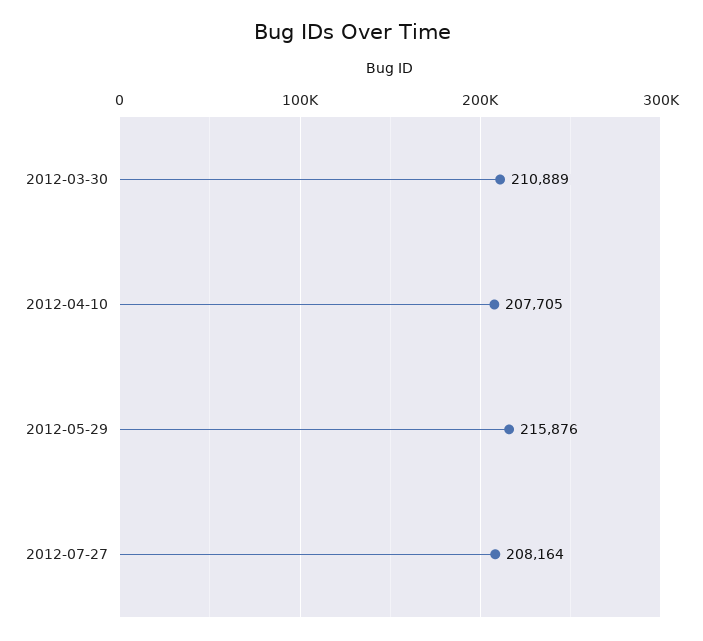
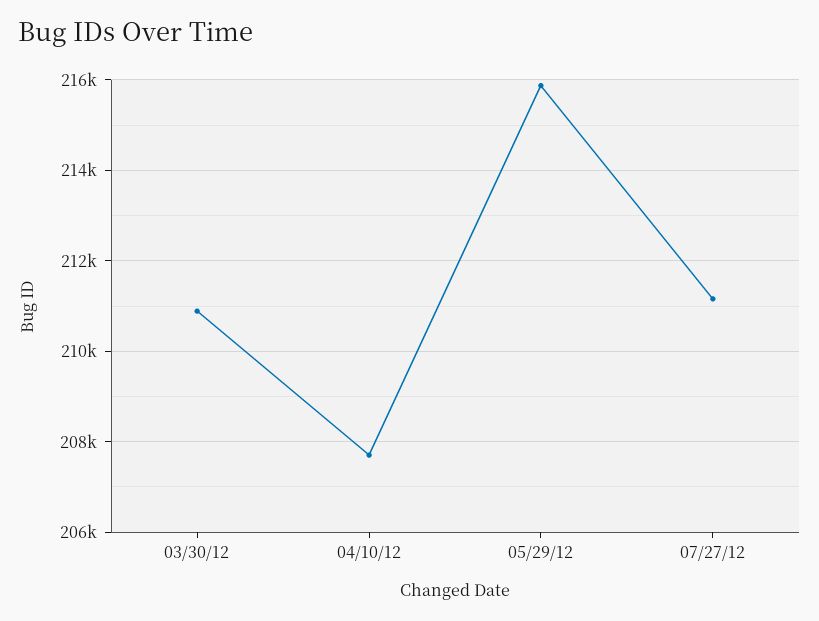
  {
    "2012-03-30": 210889,
    "2012-04-10": 207705,
    "2012-05-29": 215876,
-   "2012-07-27": 208164
+   "2012-07-27": 211200
  }

